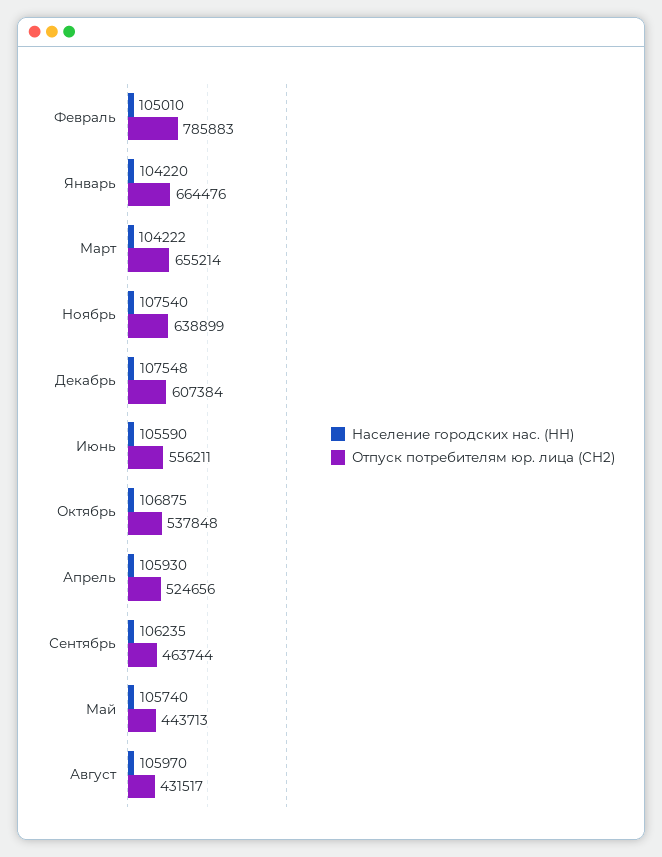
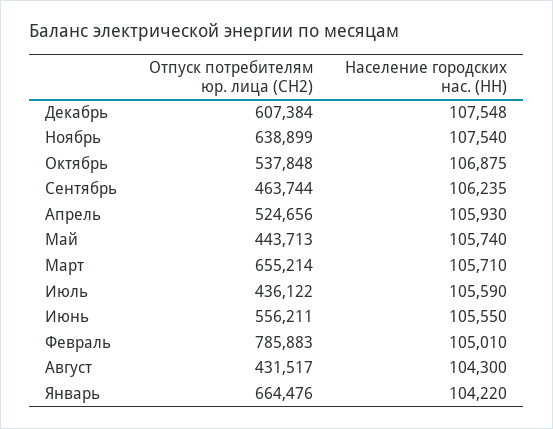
  {
    "Население городских нас. (НН)": {
      "Февраль": 105010,
      "Январь": 104220,
-     "Март": 104222,
+     "Март": 105710,
      "Ноябрь": 107540,
      "Декабрь": 107548,
-     "Июнь": 105590,
+     "Июнь": 105550,
      "Октябрь": 106875,
      "Апрель": 105930,
      "Сентябрь": 106235,
      "Май": 105740,
-     "Август": 105970
+     "Август": 104300,
+     "Июль": 105590
    },
    "Отпуск потребителям юр. лица (СН2)": {
      "Февраль": 785883,
      "Январь": 664476,
      "Март": 655214,
      "Ноябрь": 638899,
      "Декабрь": 607384,
      "Июнь": 556211,
      "Октябрь": 537848,
      "Апрель": 524656,
      "Сентябрь": 463744,
      "Май": 443713,
-     "Август": 431517
+     "Август": 431517,
+     "Июль": 436122
    }
  }

